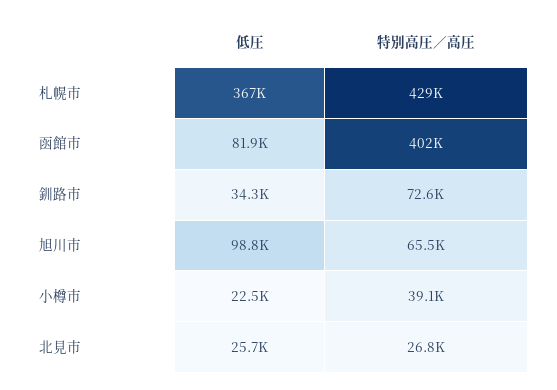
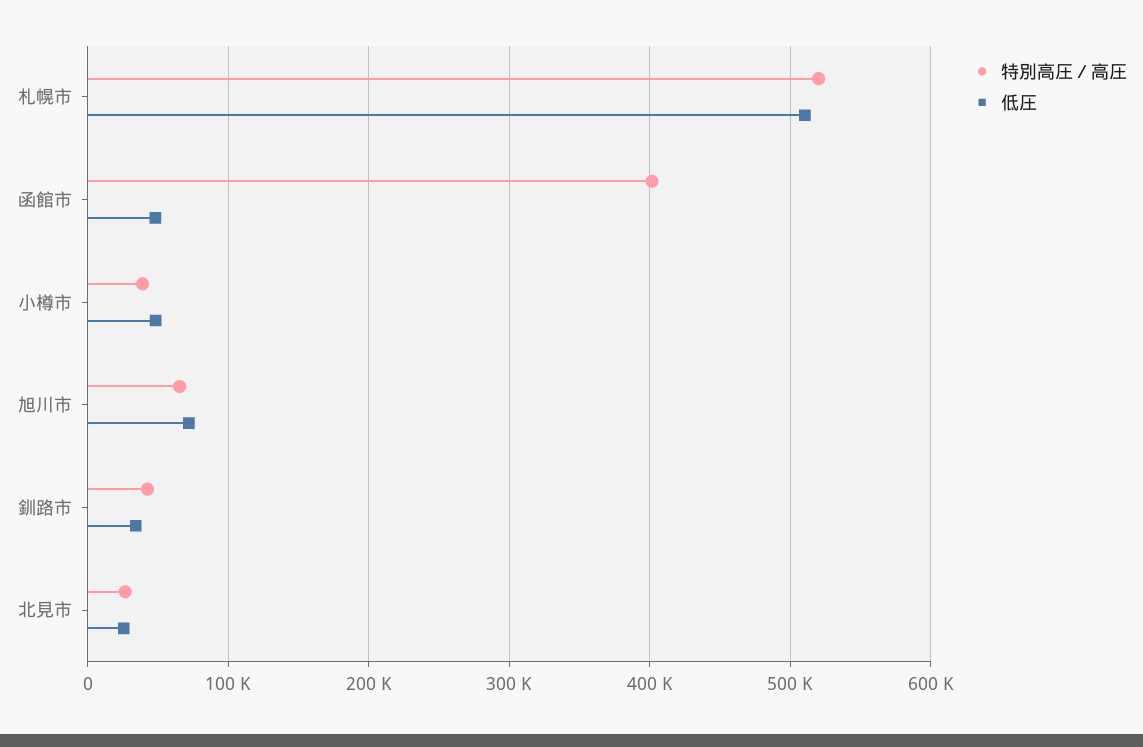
  {
    "低圧": {
-     "札幌市": 367000,
+     "札幌市": 510000,
-     "函館市": 81900,
+     "函館市": 50000,
      "釧路市": 34300,
-     "旭川市": 98800,
+     "旭川市": 70000,
-     "小樽市": 22500,
+     "小樽市": 50000,
      "北見市": 25700
    },
    "特別高圧／高圧": {
-     "札幌市": 429000,
+     "札幌市": 520000,
      "函館市": 402000,
-     "釧路市": 72600,
+     "釧路市": 40000,
      "旭川市": 65500,
      "小樽市": 39100,
      "北見市": 26800
    }
  }

